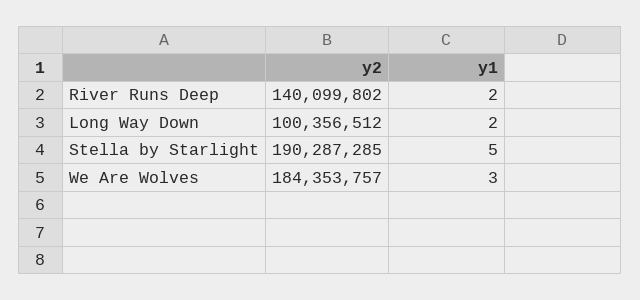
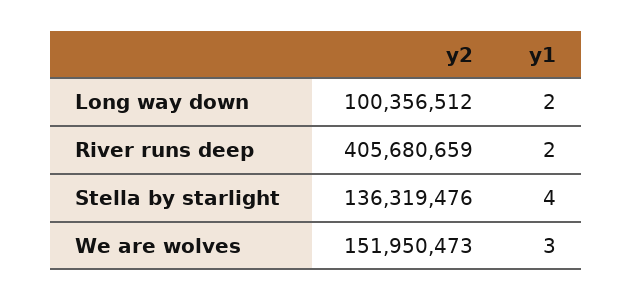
  {
    "y2": {
-     "River Runs Deep": 140099802,
+     "River Runs Deep": 405680659,
      "Long Way Down": 100356512,
-     "Stella by Starlight": 190287285,
+     "Stella by Starlight": 136319476,
-     "We Are Wolves": 184353757
+     "We Are Wolves": 151950473
    },
    "y1": {
      "River Runs Deep": 2,
      "Long Way Down": 2,
-     "Stella by Starlight": 5,
+     "Stella by Starlight": 4,
      "We Are Wolves": 3
    }
  }

